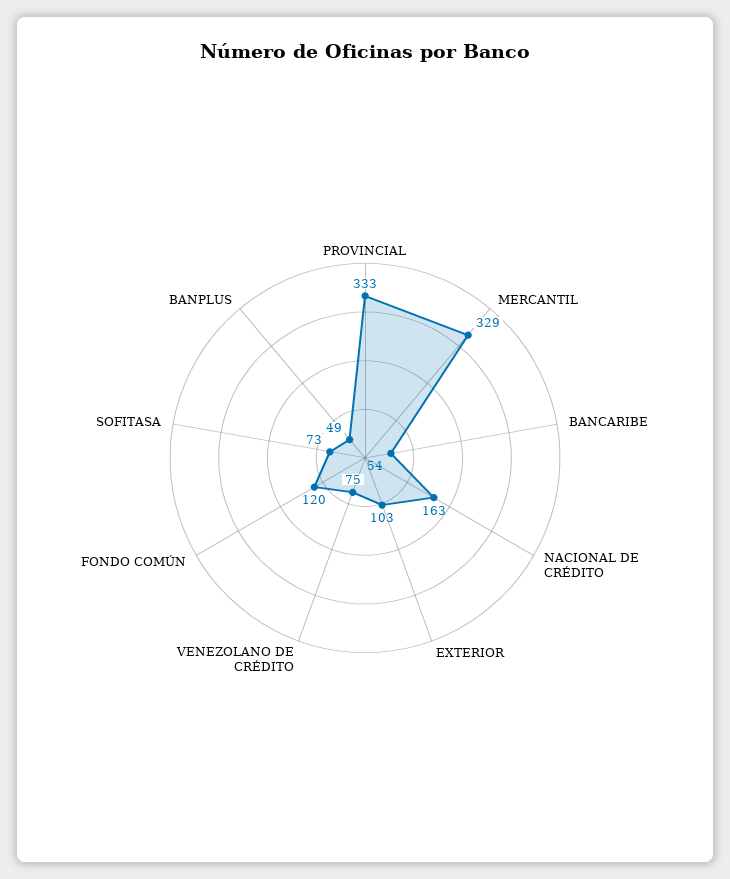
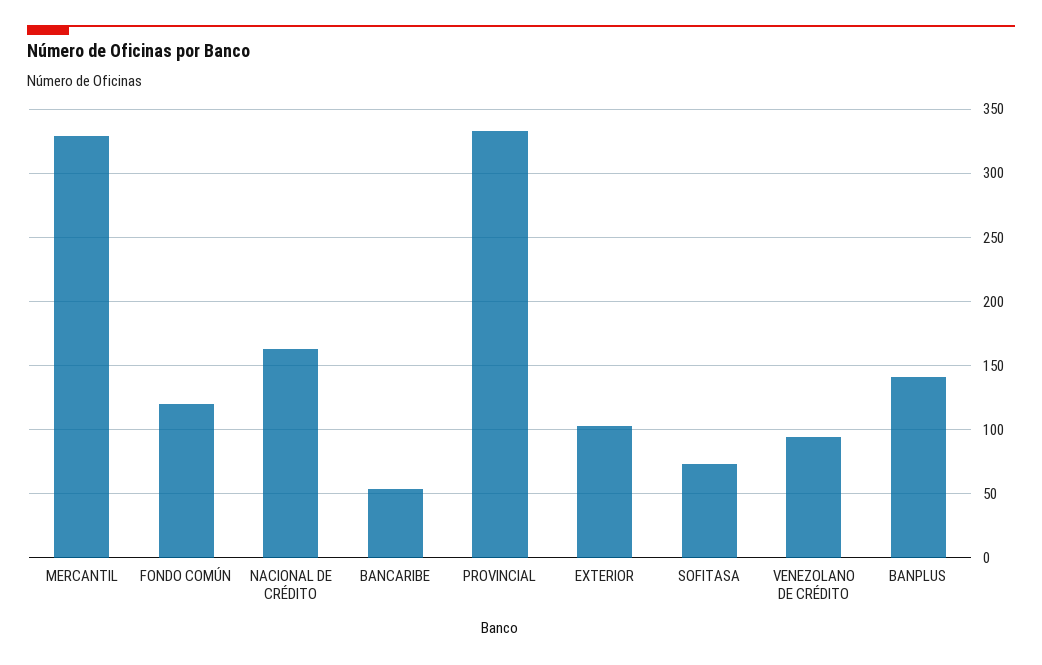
  {
    "PROVINCIAL": 333,
    "MERCANTIL": 329,
    "BANCARIBE": 54,
    "NACIONAL DE CRÉDITO": 163,
    "EXTERIOR": 103,
-   "VENEZOLANO DE CRÉDITO": 75,
+   "VENEZOLANO DE CRÉDITO": 95,
    "FONDO COMÚN": 120,
    "SOFITASA": 73,
-   "BANPLUS": 49
+   "BANPLUS": 140
  }

